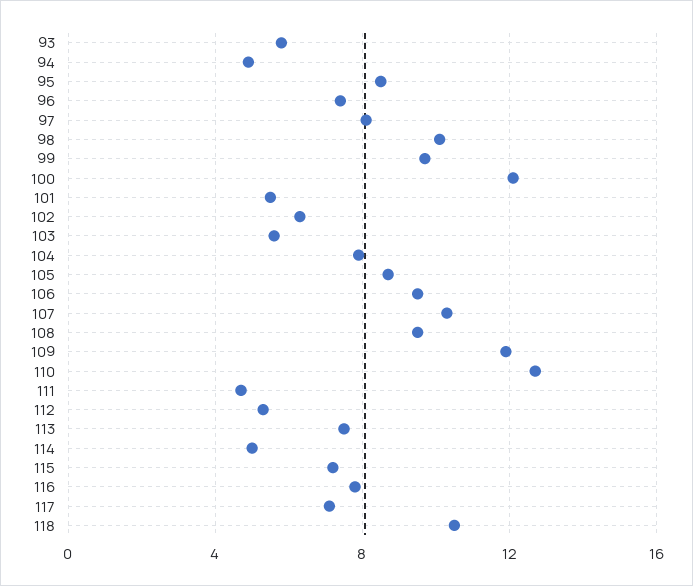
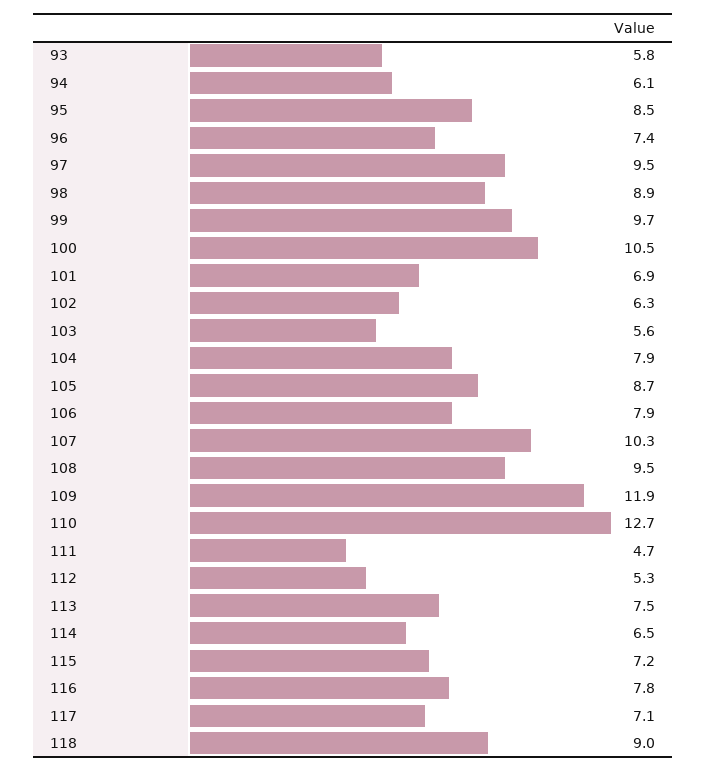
  {
    "93": 5.8,
-   "94": 5,
+   "94": 6.1,
    "95": 8.5,
    "96": 7.4,
-   "97": 8,
+   "97": 9.5,
-   "98": 10,
+   "98": 8.9,
    "99": 9.7,
-   "100": 12,
+   "100": 10.5,
-   "101": 5.5,
+   "101": 6.9,
    "102": 6.3,
    "103": 5.6,
    "104": 7.9,
    "105": 8.7,
-   "106": 9.5,
+   "106": 7.9,
    "107": 10.3,
    "108": 9.5,
    "109": 11.9,
    "110": 12.7,
    "111": 4.7,
    "112": 5.3,
    "113": 7.5,
-   "114": 5,
+   "114": 6.5,
    "115": 7.2,
    "116": 7.8,
    "117": 7.1,
-   "118": 10.5
+   "118": 9
  }

